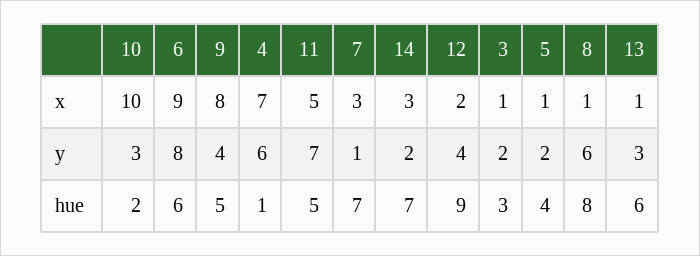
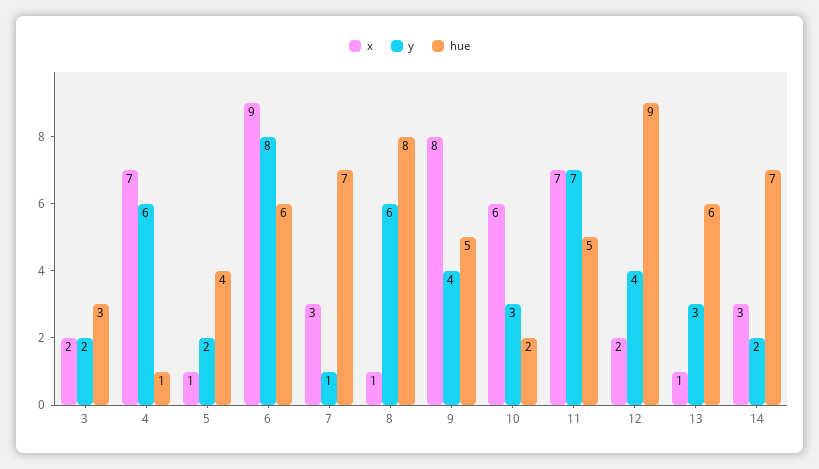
  {
    "x": {
-     "10": 10,
+     "10": 6,
      "6": 9,
      "9": 8,
      "4": 7,
-     "11": 5,
+     "11": 7,
      "7": 3,
      "14": 3,
      "12": 2,
-     "3": 1,
+     "3": 2,
      "5": 1,
      "8": 1,
      "13": 1
    },
    "y": {
      "10": 3,
      "6": 8,
      "9": 4,
      "4": 6,
      "11": 7,
      "7": 1,
      "14": 2,
      "12": 4,
      "3": 2,
      "5": 2,
      "8": 6,
      "13": 3
    },
    "hue": {
      "10": 2,
      "6": 6,
      "9": 5,
      "4": 1,
      "11": 5,
      "7": 7,
      "14": 7,
      "12": 9,
      "3": 3,
      "5": 4,
      "8": 8,
      "13": 6
    }
  }

